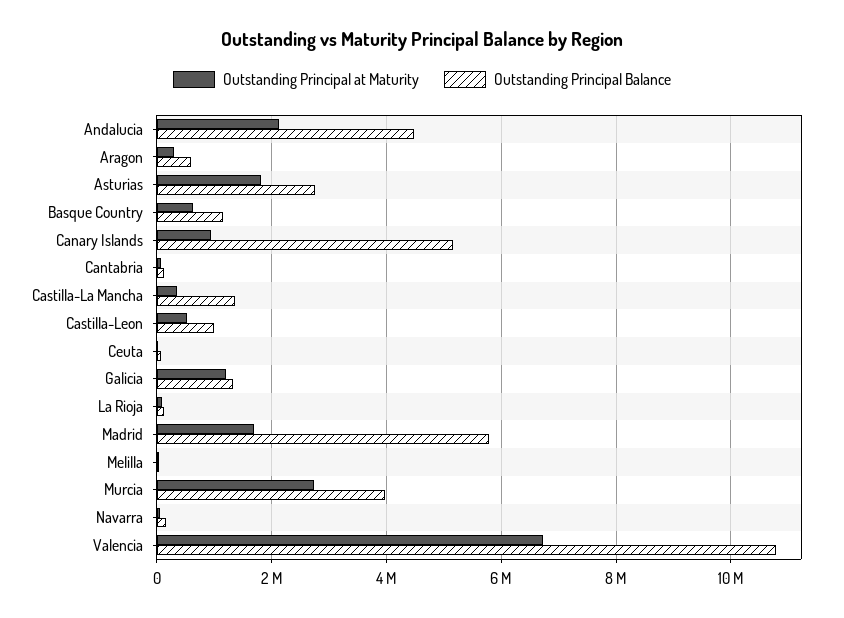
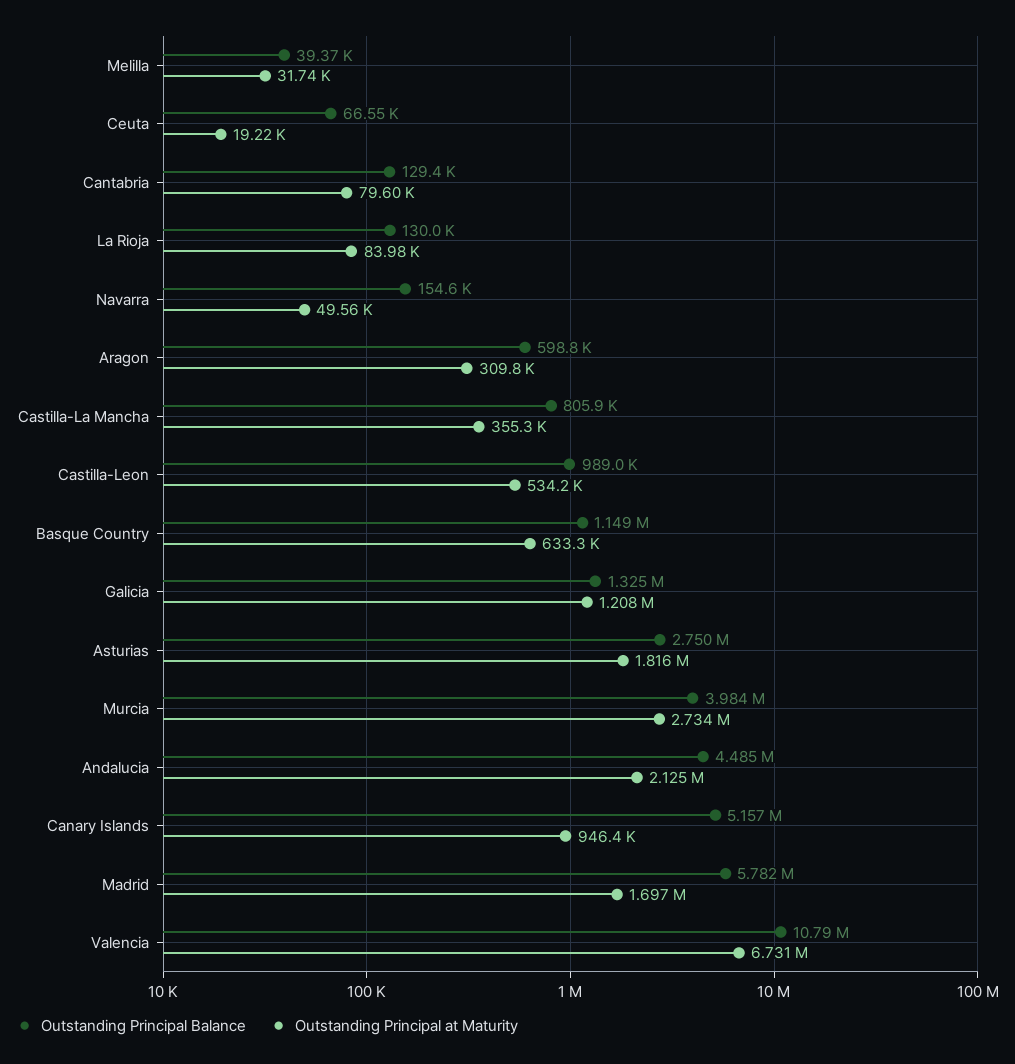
  {
    "Outstanding Principal at Maturity": {
      "Andalucia": 2125000,
      "Aragon": 309800,
      "Asturias": 1816000,
      "Basque Country": 633300,
      "Canary Islands": 946400,
      "Cantabria": 79600,
      "Castilla-La Mancha": 355300,
      "Castilla-Leon": 534200,
      "Ceuta": 19220,
      "Galicia": 1208000,
      "La Rioja": 83980,
      "Madrid": 1697000,
      "Melilla": 31740,
      "Murcia": 2734000,
      "Navarra": 49560,
      "Valencia": 6731000
    },
    "Outstanding Principal Balance": {
      "Andalucia": 4485000,
      "Aragon": 598800,
      "Asturias": 2750000,
      "Basque Country": 1149000,
      "Canary Islands": 5157000,
      "Cantabria": 129400,
-     "Castilla-La Mancha": 1400000,
+     "Castilla-La Mancha": 805900,
      "Castilla-Leon": 989000,
      "Ceuta": 66550,
      "Galicia": 1325000,
      "La Rioja": 130000,
      "Madrid": 5782000,
      "Melilla": 39370,
      "Murcia": 3984000,
      "Navarra": 154600,
      "Valencia": 10790000
    }
  }

